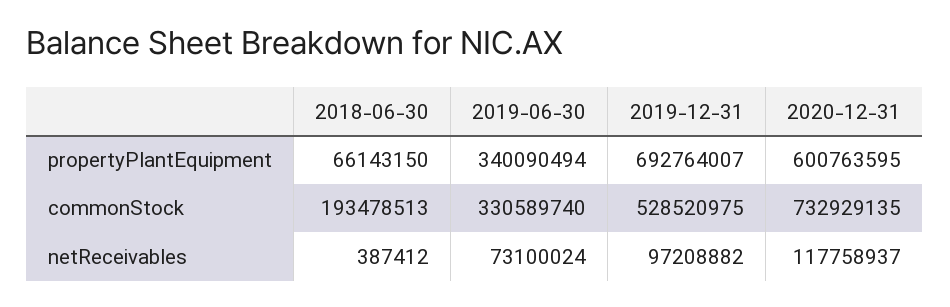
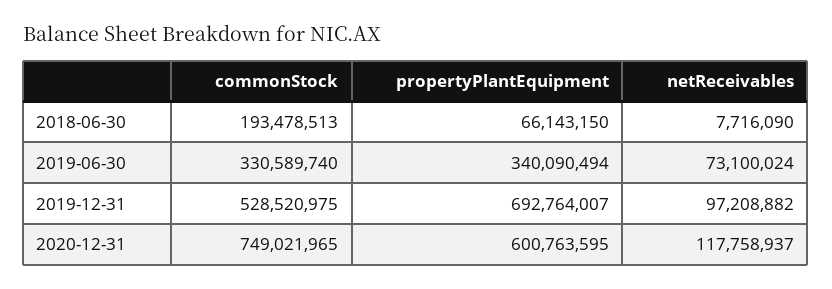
  {
    "2018-06-30": {
      "propertyPlantEquipment": 66143150,
      "commonStock": 193478513,
-     "netReceivables": 387412
+     "netReceivables": 7716090
    },
    "2019-06-30": {
      "propertyPlantEquipment": 340090494,
      "commonStock": 330589740,
      "netReceivables": 73100024
    },
    "2019-12-31": {
      "propertyPlantEquipment": 692764007,
      "commonStock": 528520975,
      "netReceivables": 97208882
    },
    "2020-12-31": {
      "propertyPlantEquipment": 600763595,
-     "commonStock": 732929135,
+     "commonStock": 749021965,
      "netReceivables": 117758937
    }
  }

